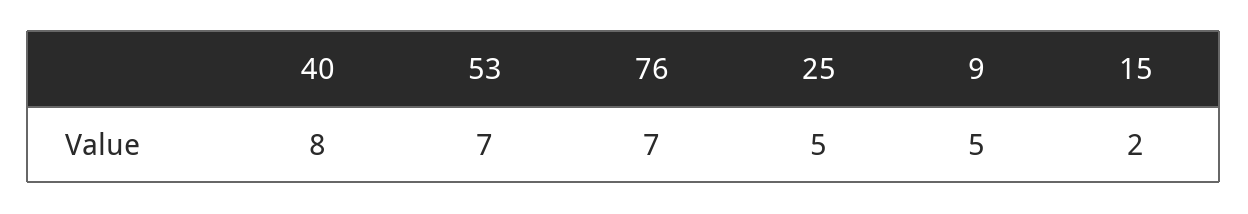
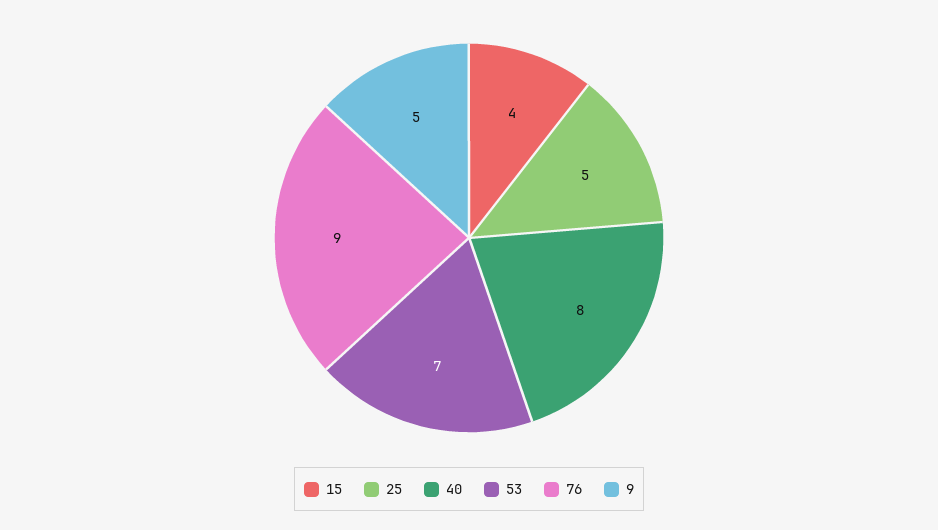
  {
    "40": 8,
    "53": 7,
-   "76": 7,
+   "76": 9,
    "25": 5,
    "9": 5,
-   "15": 2
+   "15": 4
  }

